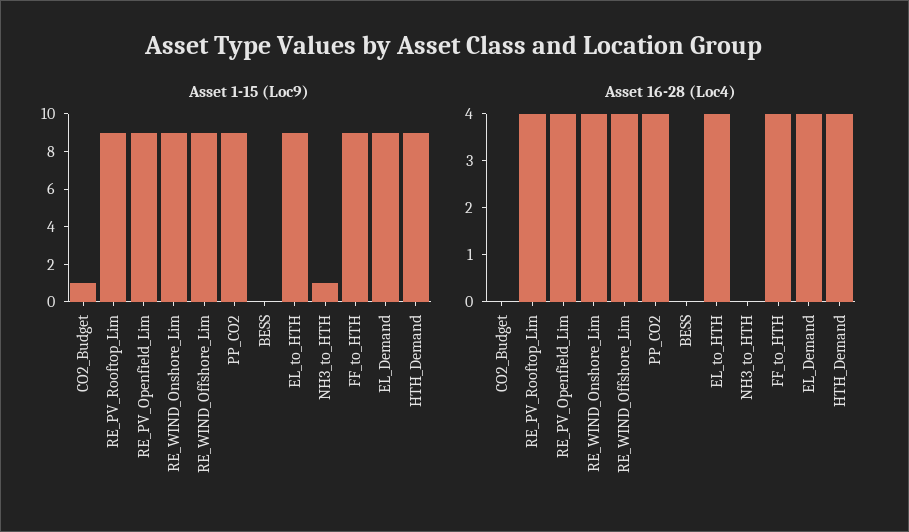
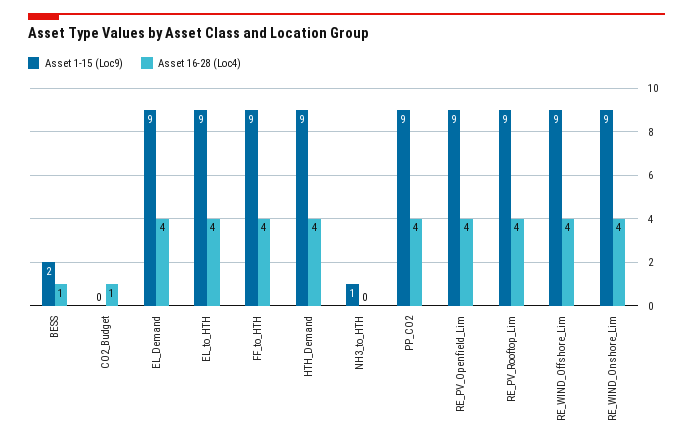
  {
    "Asset 1-15 (Loc9)": {
-     "CO2_Budget": 1,
+     "CO2_Budget": 0,
      "RE_PV_Rooftop_Lim": 9,
      "RE_PV_Openfield_Lim": 9,
      "RE_WIND_Onshore_Lim": 9,
      "RE_WIND_Offshore_Lim": 9,
      "PP_CO2": 9,
-     "BESS": 0,
+     "BESS": 2,
      "EL_to_HTH": 9,
      "NH3_to_HTH": 1,
      "FF_to_HTH": 9,
      "EL_Demand": 9,
      "HTH_Demand": 9
    },
    "Asset 16-28 (Loc4)": {
-     "CO2_Budget": 0,
+     "CO2_Budget": 1,
      "RE_PV_Rooftop_Lim": 4,
      "RE_PV_Openfield_Lim": 4,
      "RE_WIND_Onshore_Lim": 4,
      "RE_WIND_Offshore_Lim": 4,
      "PP_CO2": 4,
-     "BESS": 0,
+     "BESS": 1,
      "EL_to_HTH": 4,
      "NH3_to_HTH": 0,
      "FF_to_HTH": 4,
      "EL_Demand": 4,
      "HTH_Demand": 4
    }
  }

